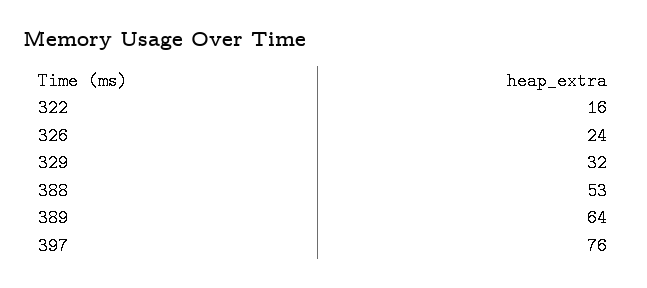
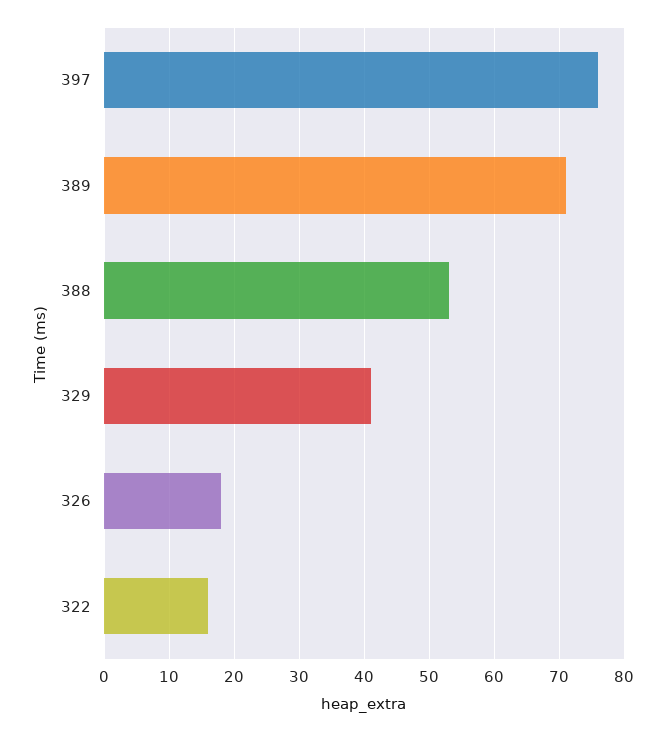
  {
    "322": 16,
-   "326": 24,
+   "326": 18,
-   "329": 32,
+   "329": 41,
    "388": 53,
-   "389": 64,
+   "389": 71,
    "397": 76
  }

